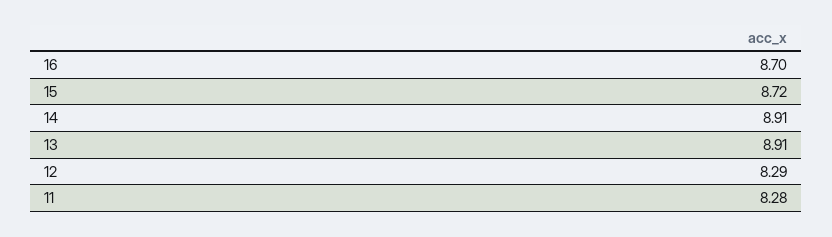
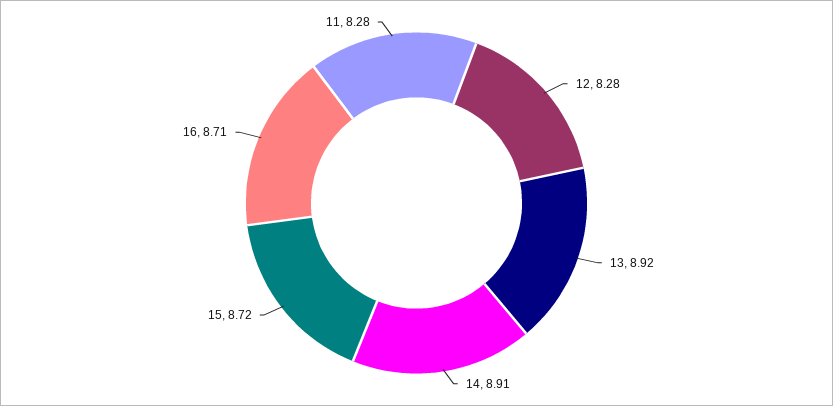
  {
-   "16": 8.7,
+   "16": 8.71,
    "15": 8.72,
    "14": 8.91,
-   "13": 8.91,
+   "13": 8.92,
-   "12": 8.29,
+   "12": 8.28,
    "11": 8.28
  }

